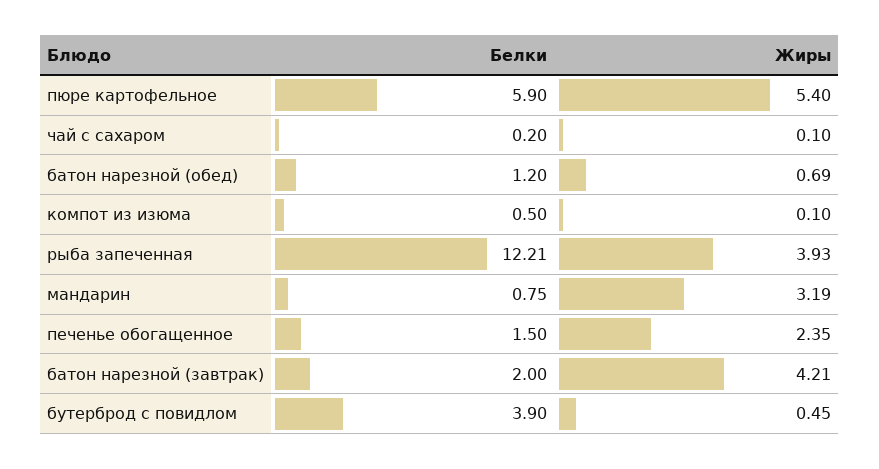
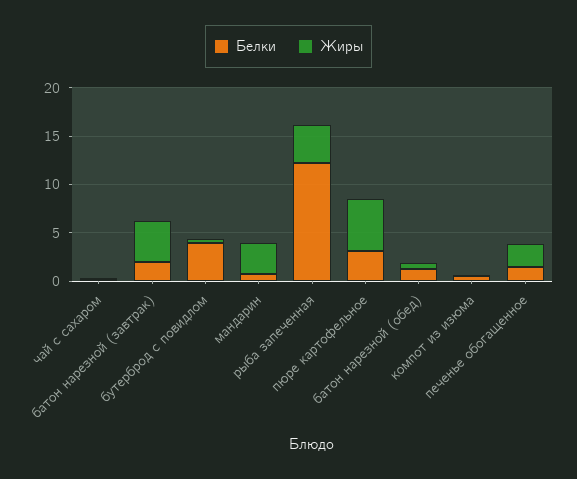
  {
    "Белки": {
-     "пюре картофельное": 5.9,
+     "пюре картофельное": 3,
      "чай с сахаром": 0.2,
      "батон нарезной (обед)": 1.2,
      "компот из изюма": 0.5,
      "рыба запеченная": 12.21,
      "мандарин": 0.75,
      "печенье обогащенное": 1.5,
      "батон нарезной (завтрак)": 2,
      "бутерброд с повидлом": 3.9
    },
    "Жиры": {
      "пюре картофельное": 5.4,
      "чай с сахаром": 0.1,
      "батон нарезной (обед)": 0.69,
      "компот из изюма": 0.1,
      "рыба запеченная": 3.93,
      "мандарин": 3.19,
      "печенье обогащенное": 2.35,
      "батон нарезной (завтрак)": 4.21,
      "бутерброд с повидлом": 0.45
    }
  }

